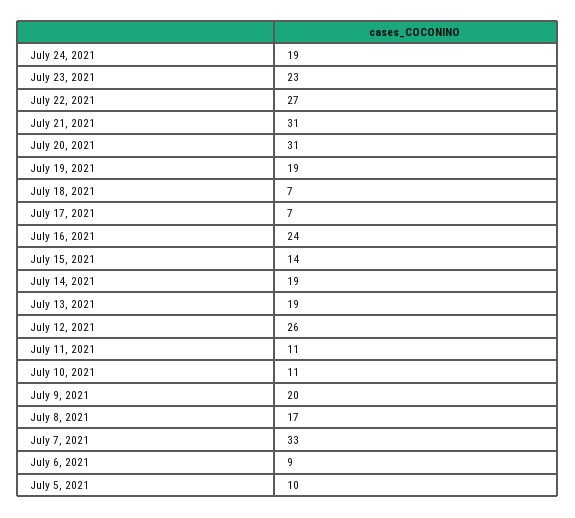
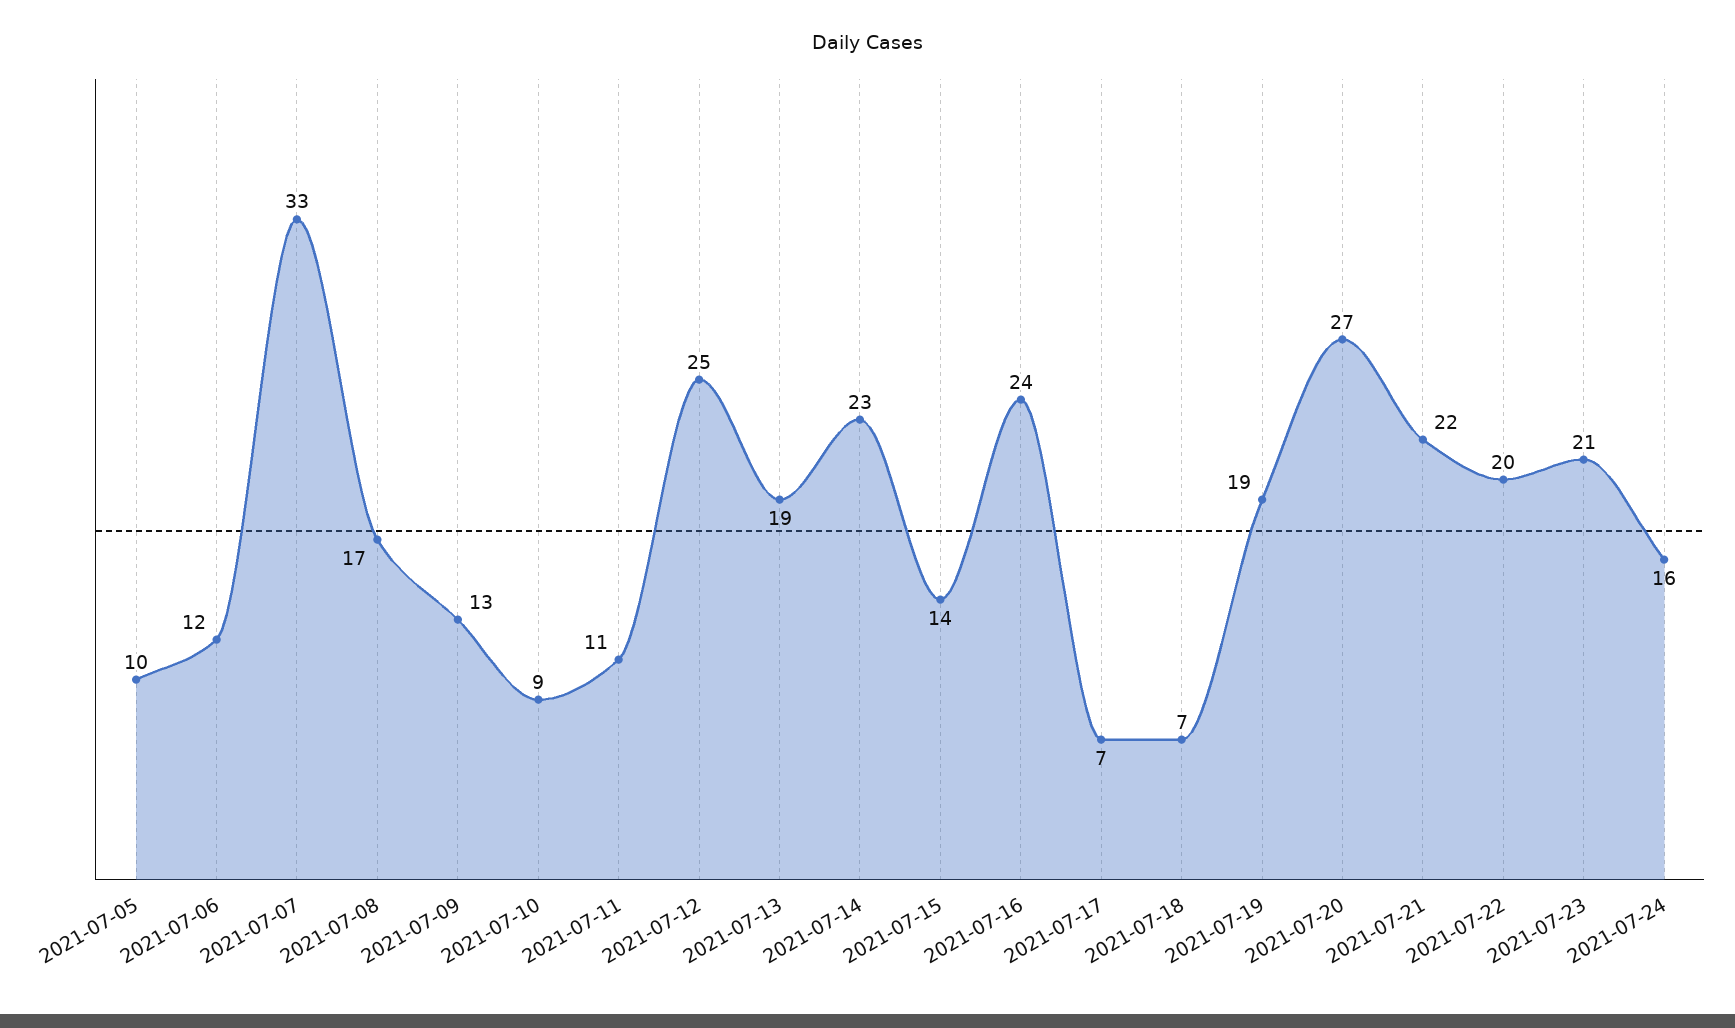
  {
-   "July 24, 2021": 19,
+   "July 24, 2021": 16,
-   "July 23, 2021": 23,
+   "July 23, 2021": 21,
-   "July 22, 2021": 27,
+   "July 22, 2021": 20,
-   "July 21, 2021": 31,
+   "July 21, 2021": 22,
-   "July 20, 2021": 31,
+   "July 20, 2021": 27,
    "July 19, 2021": 19,
    "July 18, 2021": 7,
    "July 17, 2021": 7,
    "July 16, 2021": 24,
    "July 15, 2021": 14,
-   "July 14, 2021": 19,
+   "July 14, 2021": 23,
    "July 13, 2021": 19,
-   "July 12, 2021": 26,
+   "July 12, 2021": 25,
    "July 11, 2021": 11,
-   "July 10, 2021": 11,
+   "July 10, 2021": 9,
-   "July 9, 2021": 20,
+   "July 9, 2021": 13,
    "July 8, 2021": 17,
    "July 7, 2021": 33,
-   "July 6, 2021": 9,
+   "July 6, 2021": 12,
    "July 5, 2021": 10
  }

